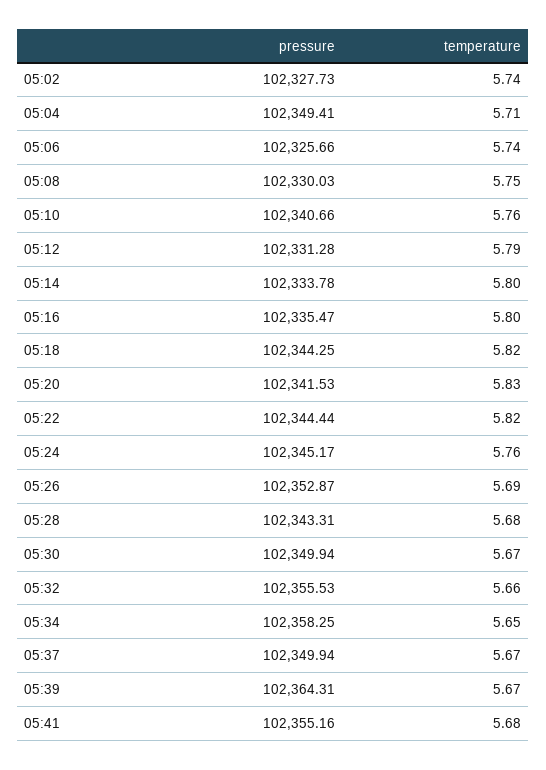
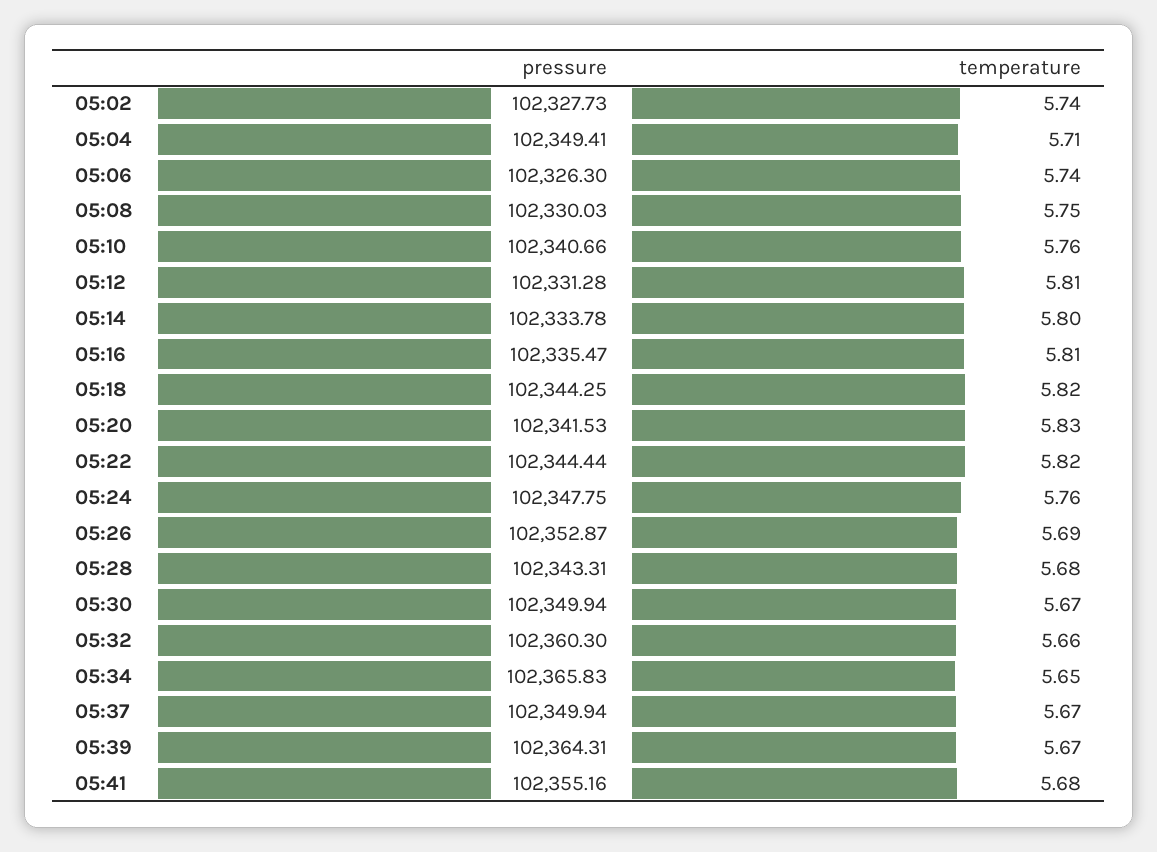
  {
    "pressure": {
      "05:02": 102327.73,
      "05:04": 102349.41,
-     "05:06": 102325.66,
+     "05:06": 102326.3,
      "05:08": 102330.03,
      "05:10": 102340.66,
      "05:12": 102331.28,
      "05:14": 102333.78,
      "05:16": 102335.47,
      "05:18": 102344.25,
      "05:20": 102341.53,
      "05:22": 102344.44,
-     "05:24": 102345.17,
+     "05:24": 102347.75,
      "05:26": 102352.87,
      "05:28": 102343.31,
      "05:30": 102349.94,
-     "05:32": 102355.53,
+     "05:32": 102360.3,
-     "05:34": 102358.25,
+     "05:34": 102365.83,
      "05:37": 102349.94,
      "05:39": 102364.31,
      "05:41": 102355.16
    },
    "temperature": {
      "05:02": 5.74,
      "05:04": 5.71,
      "05:06": 5.74,
      "05:08": 5.75,
      "05:10": 5.76,
-     "05:12": 5.79,
+     "05:12": 5.81,
      "05:14": 5.8,
-     "05:16": 5.8,
+     "05:16": 5.81,
      "05:18": 5.82,
      "05:20": 5.83,
      "05:22": 5.82,
      "05:24": 5.76,
      "05:26": 5.69,
      "05:28": 5.68,
      "05:30": 5.67,
      "05:32": 5.66,
      "05:34": 5.65,
      "05:37": 5.67,
      "05:39": 5.67,
      "05:41": 5.68
    }
  }

